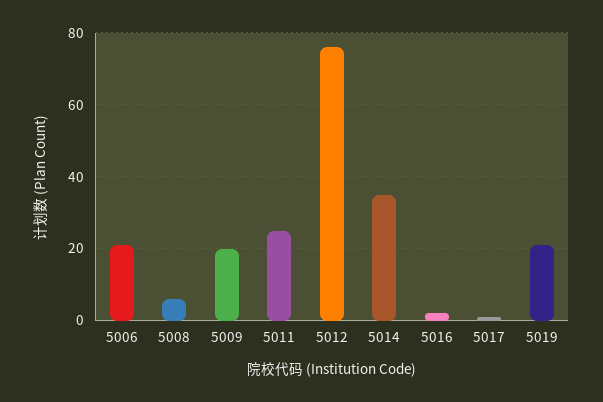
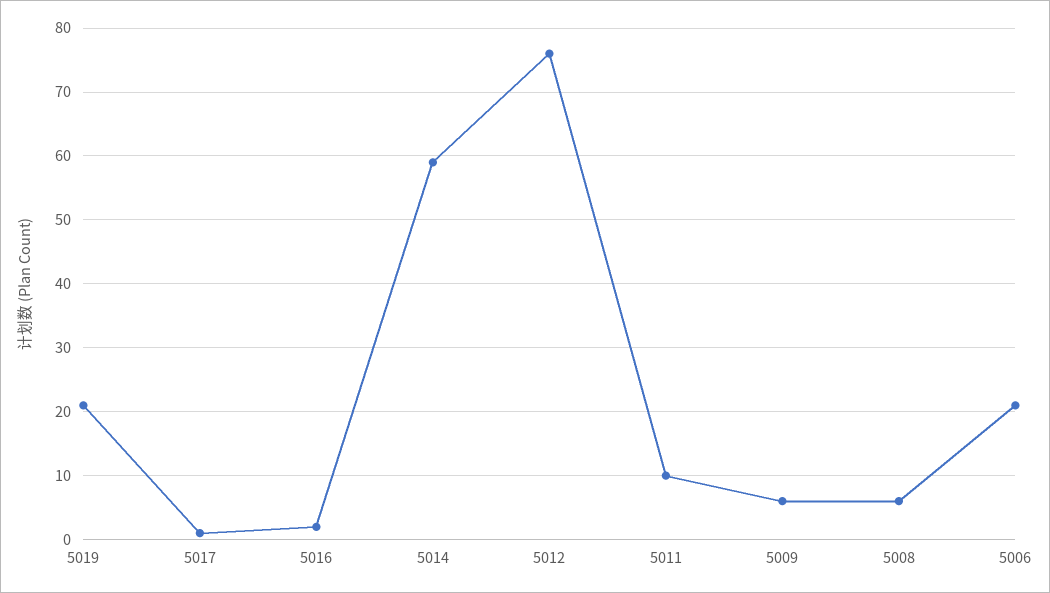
  {
    "5006": 21,
    "5008": 6,
-   "5009": 20,
+   "5009": 6,
-   "5011": 25,
+   "5011": 10,
    "5012": 76,
-   "5014": 35,
+   "5014": 59,
    "5016": 2,
    "5017": 1,
    "5019": 21
  }

